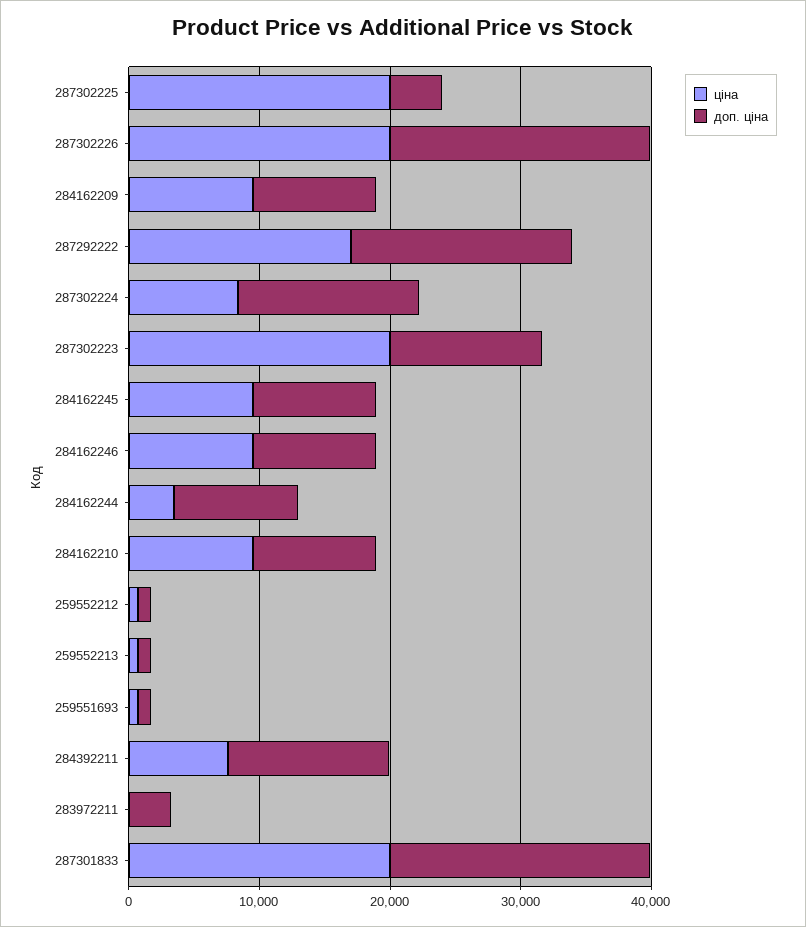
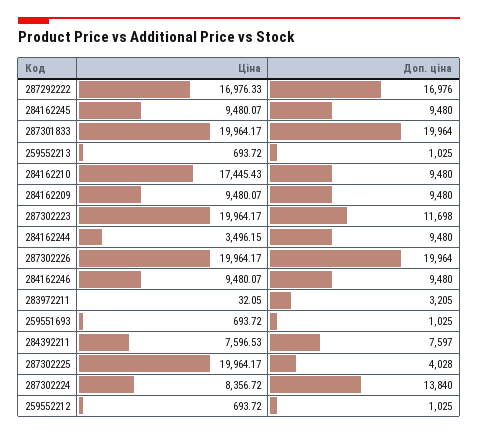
  {
    "ціна": {
      "287302225": 19964.17,
      "287302226": 19964.17,
      "284162209": 9480.07,
      "287292222": 16976.33,
      "287302224": 8356.72,
      "287302223": 19964.17,
      "284162245": 9480.07,
      "284162246": 9480.07,
      "284162244": 3496.15,
-     "284162210": 10000,
+     "284162210": 17445.43,
      "259552212": 693.72,
      "259552213": 693.72,
      "259551693": 693.72,
      "284392211": 7596.53,
      "283972211": 32.05,
      "287301833": 19964.17
    },
    "доп. ціна": {
      "287302225": 4028,
      "287302226": 19964,
      "284162209": 9480,
      "287292222": 16976,
      "287302224": 13840,
      "287302223": 11698,
      "284162245": 9480,
      "284162246": 9480,
      "284162244": 9480,
      "284162210": 9480,
      "259552212": 1025,
      "259552213": 1025,
      "259551693": 1025,
-     "284392211": 12000,
+     "284392211": 7597,
      "283972211": 3205,
      "287301833": 19964
    }
  }

